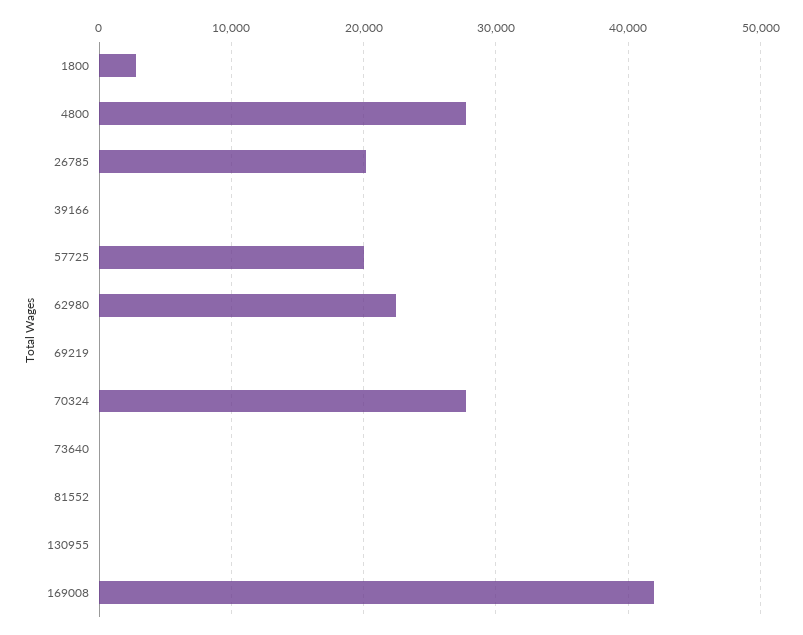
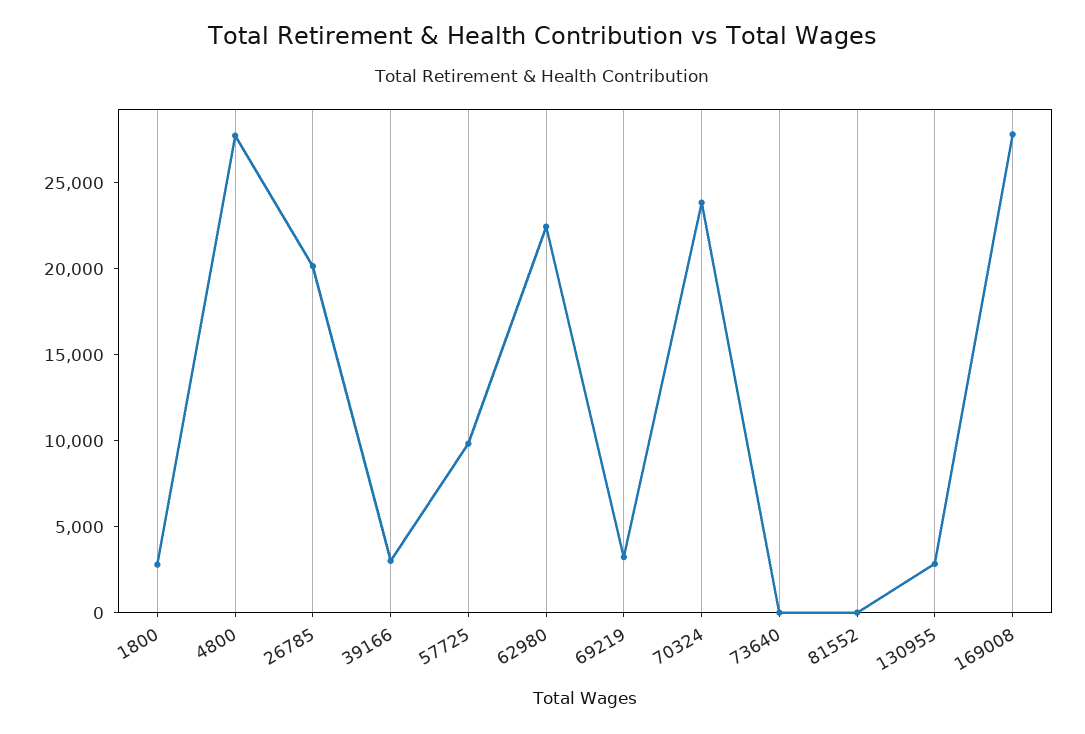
  {
    "1800": 3000,
    "4800": 28000,
    "26785": 20000,
-   "39166": 0,
+   "39166": 3000,
-   "57725": 20000,
+   "57725": 10000,
    "62980": 22000,
-   "69219": 0,
+   "69219": 3000,
-   "70324": 28000,
+   "70324": 24000,
    "73640": 0,
    "81552": 0,
-   "130955": 0,
+   "130955": 3000,
-   "169008": 42000
+   "169008": 28000
  }

